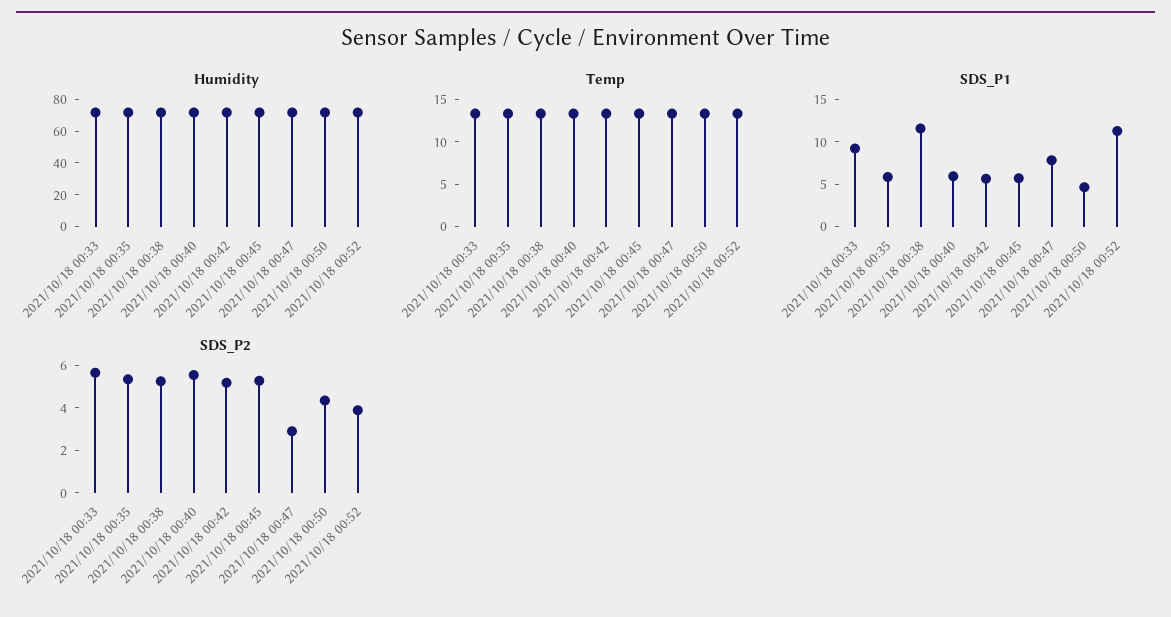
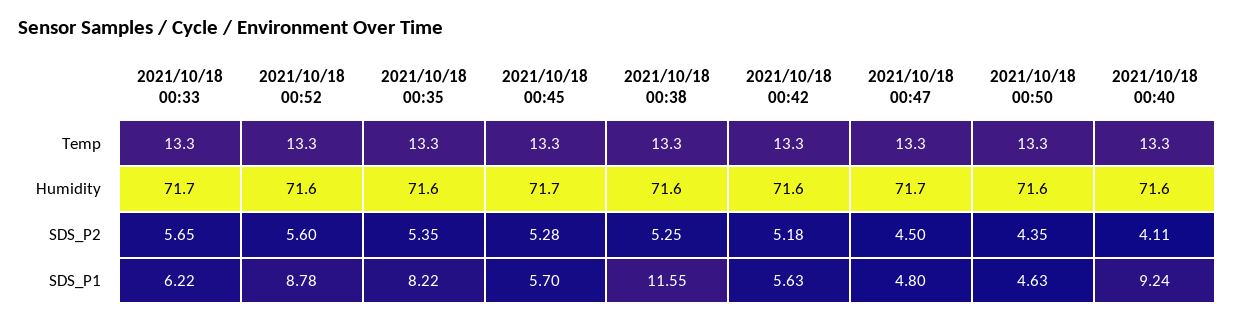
  {
    "Humidity": {
      "2021/10/18 00:33": 71.7,
      "2021/10/18 00:35": 71.6,
      "2021/10/18 00:38": 71.6,
      "2021/10/18 00:40": 71.6,
      "2021/10/18 00:42": 71.6,
      "2021/10/18 00:45": 71.7,
      "2021/10/18 00:47": 71.7,
      "2021/10/18 00:50": 71.6,
      "2021/10/18 00:52": 71.6
    },
    "Temp": {
      "2021/10/18 00:33": 13.3,
      "2021/10/18 00:35": 13.3,
      "2021/10/18 00:38": 13.3,
      "2021/10/18 00:40": 13.3,
      "2021/10/18 00:42": 13.3,
      "2021/10/18 00:45": 13.3,
      "2021/10/18 00:47": 13.3,
      "2021/10/18 00:50": 13.3,
      "2021/10/18 00:52": 13.3
    },
    "SDS_P1": {
-     "2021/10/18 00:33": 9,
+     "2021/10/18 00:33": 6.22,
-     "2021/10/18 00:35": 6,
+     "2021/10/18 00:35": 8.22,
      "2021/10/18 00:38": 11.55,
-     "2021/10/18 00:40": 6,
+     "2021/10/18 00:40": 9.24,
      "2021/10/18 00:42": 5.63,
      "2021/10/18 00:45": 5.7,
-     "2021/10/18 00:47": 8,
+     "2021/10/18 00:47": 4.8,
      "2021/10/18 00:50": 4.63,
-     "2021/10/18 00:52": 11
+     "2021/10/18 00:52": 8.78
    },
    "SDS_P2": {
      "2021/10/18 00:33": 5.65,
      "2021/10/18 00:35": 5.35,
      "2021/10/18 00:38": 5.25,
-     "2021/10/18 00:40": 5.5,
+     "2021/10/18 00:40": 4.11,
      "2021/10/18 00:42": 5.18,
      "2021/10/18 00:45": 5.28,
-     "2021/10/18 00:47": 3,
+     "2021/10/18 00:47": 4.5,
      "2021/10/18 00:50": 4.35,
-     "2021/10/18 00:52": 4
+     "2021/10/18 00:52": 5.6
    }
  }

